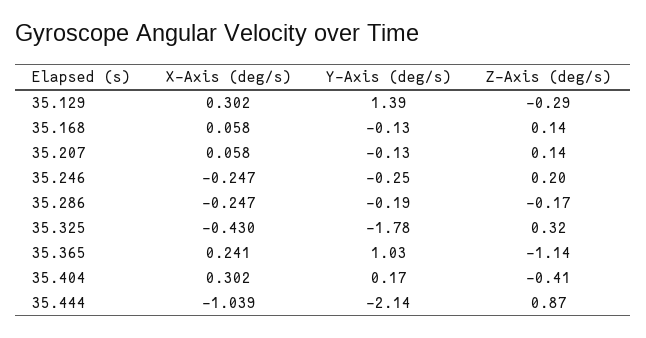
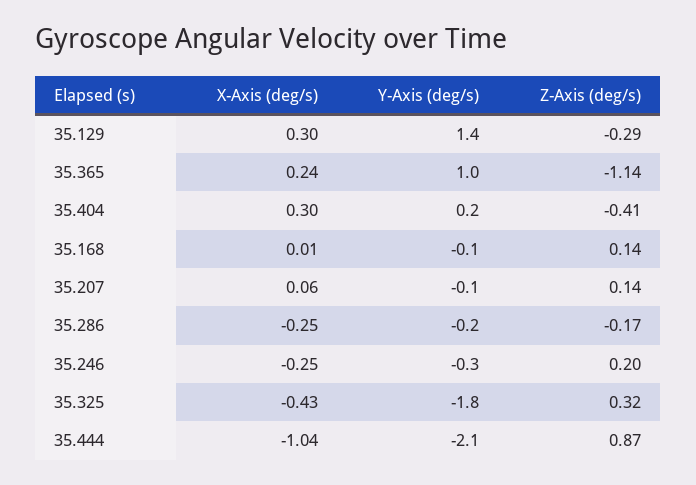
  {
    "X-Axis (deg/s)": {
      "35.129": 0.302,
-     "35.168": 0.058,
+     "35.168": 0.01,
      "35.207": 0.058,
      "35.246": -0.247,
      "35.286": -0.247,
      "35.325": -0.43,
      "35.365": 0.241,
      "35.404": 0.302,
      "35.444": -1.039
    },
    "Y-Axis (deg/s)": {
      "35.129": 1.39,
      "35.168": -0.13,
      "35.207": -0.13,
      "35.246": -0.25,
      "35.286": -0.19,
      "35.325": -1.78,
      "35.365": 1.03,
      "35.404": 0.17,
      "35.444": -2.14
    },
    "Z-Axis (deg/s)": {
      "35.129": -0.29,
      "35.168": 0.14,
      "35.207": 0.14,
      "35.246": 0.2,
      "35.286": -0.17,
      "35.325": 0.32,
      "35.365": -1.14,
      "35.404": -0.41,
      "35.444": 0.87
    }
  }

